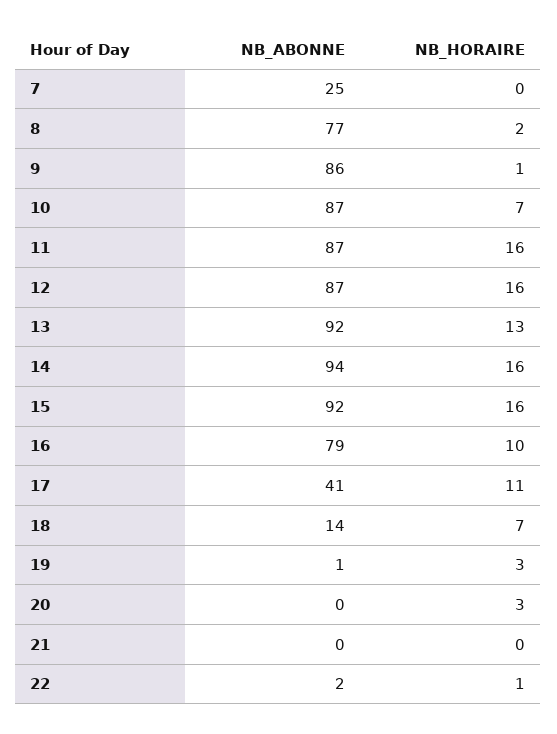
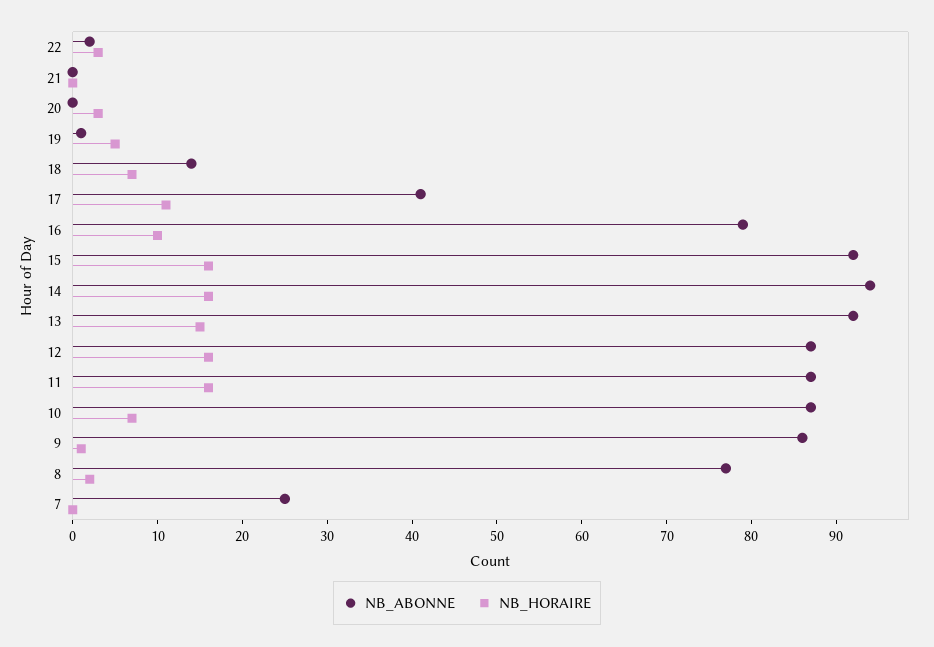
  {
    "NB_ABONNE": {
      "7": 25,
      "8": 77,
      "9": 86,
      "10": 87,
      "11": 87,
      "12": 87,
      "13": 92,
      "14": 94,
      "15": 92,
      "16": 79,
      "17": 41,
      "18": 14,
      "19": 1,
      "20": 0,
      "21": 0,
      "22": 2
    },
    "NB_HORAIRE": {
      "7": 0,
      "8": 2,
      "9": 1,
      "10": 7,
      "11": 16,
      "12": 16,
-     "13": 13,
+     "13": 15,
      "14": 16,
      "15": 16,
      "16": 10,
      "17": 11,
      "18": 7,
-     "19": 3,
+     "19": 5,
      "20": 3,
      "21": 0,
-     "22": 1
+     "22": 3
    }
  }

